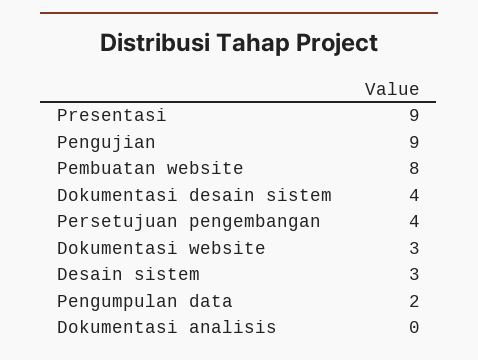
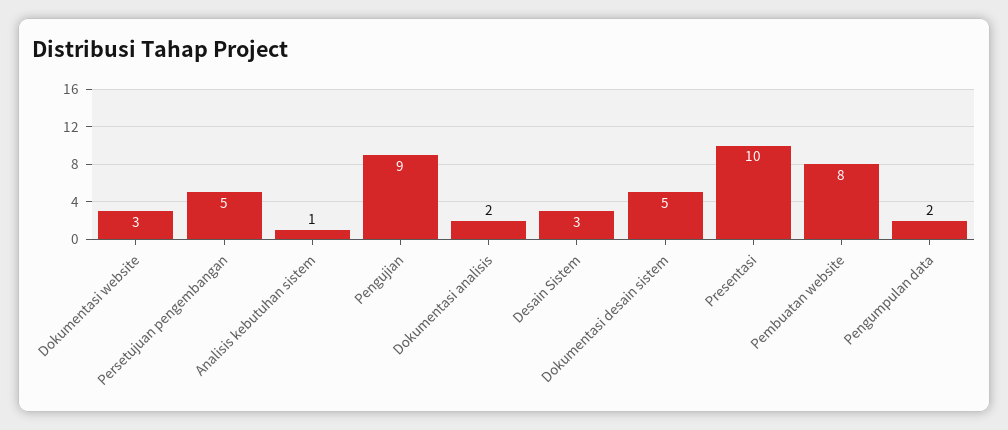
  {
-   "Presentasi": 9,
+   "Presentasi": 10,
    "Pengujian": 9,
    "Pembuatan website": 8,
-   "Dokumentasi desain sistem": 4,
+   "Dokumentasi desain sistem": 5,
-   "Persetujuan pengembangan": 4,
+   "Persetujuan pengembangan": 5,
    "Dokumentasi website": 3,
    "Desain sistem": 3,
    "Pengumpulan data": 2,
-   "Dokumentasi analisis": 0
+   "Dokumentasi analisis": 2,
+   "Analisis kebutuhan sistem": 1
  }

